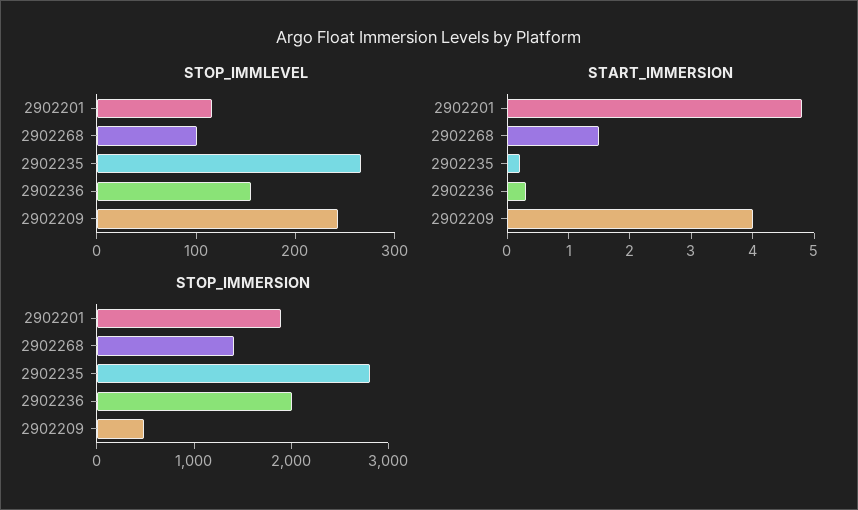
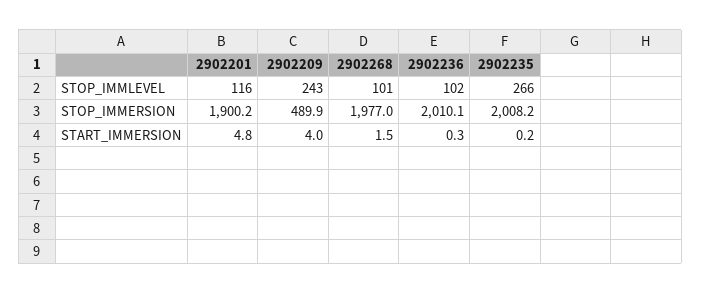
  {
    "STOP_IMMLEVEL": {
      "2902201": 116,
      "2902268": 101,
      "2902235": 266,
-     "2902236": 160,
+     "2902236": 102,
      "2902209": 243
    },
    "START_IMMERSION": {
      "2902201": 4.8,
      "2902268": 1.5,
      "2902235": 0.2,
      "2902236": 0.3,
      "2902209": 4
    },
    "STOP_IMMERSION": {
      "2902201": 1900.2,
-     "2902268": 1400,
+     "2902268": 1977,
-     "2902235": 2800,
+     "2902235": 2008.2,
      "2902236": 2010.1,
      "2902209": 489.9
    }
  }

